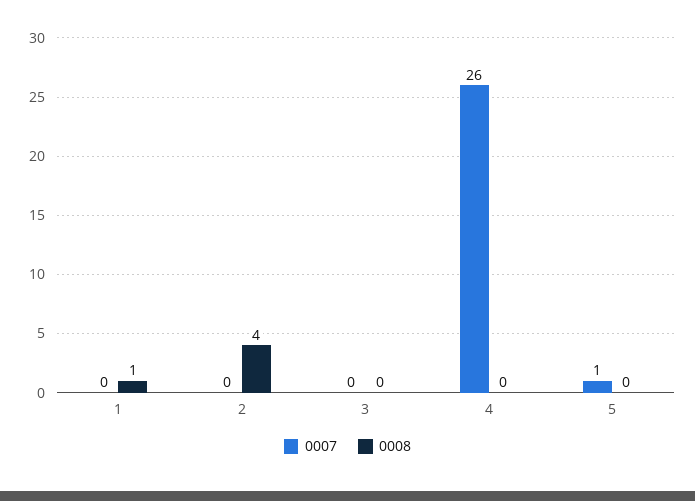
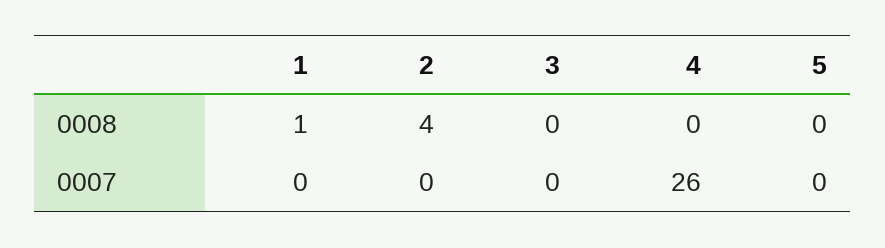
  {
    "0007": {
      "1": 0,
      "2": 0,
      "3": 0,
      "4": 26,
-     "5": 1
+     "5": 0
    },
    "0008": {
      "1": 1,
      "2": 4,
      "3": 0,
      "4": 0,
      "5": 0
    }
  }

